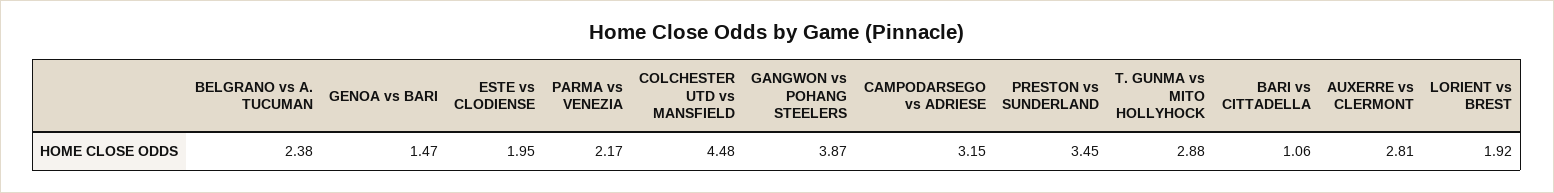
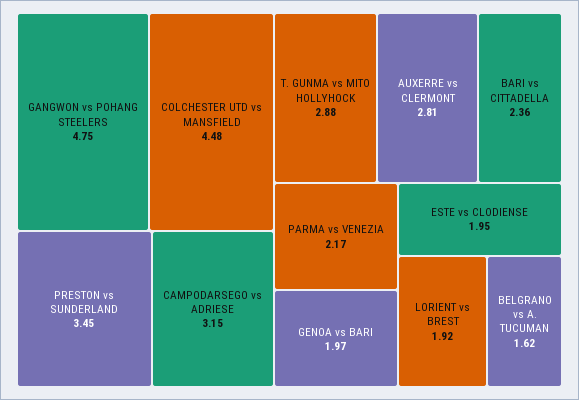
  {
-   "BELGRANO vs A. TUCUMAN": 2.38,
+   "BELGRANO vs A. TUCUMAN": 1.62,
-   "GENOA vs BARI": 1.47,
+   "GENOA vs BARI": 1.97,
    "ESTE vs CLODIENSE": 1.95,
    "PARMA vs VENEZIA": 2.17,
    "COLCHESTER UTD vs MANSFIELD": 4.48,
-   "GANGWON vs POHANG STEELERS": 3.87,
+   "GANGWON vs POHANG STEELERS": 4.75,
    "CAMPODARSEGO vs ADRIESE": 3.15,
    "PRESTON vs SUNDERLAND": 3.45,
    "T. GUNMA vs MITO HOLLYHOCK": 2.88,
-   "BARI vs CITTADELLA": 1.06,
+   "BARI vs CITTADELLA": 2.36,
    "AUXERRE vs CLERMONT": 2.81,
    "LORIENT vs BREST": 1.92
  }

